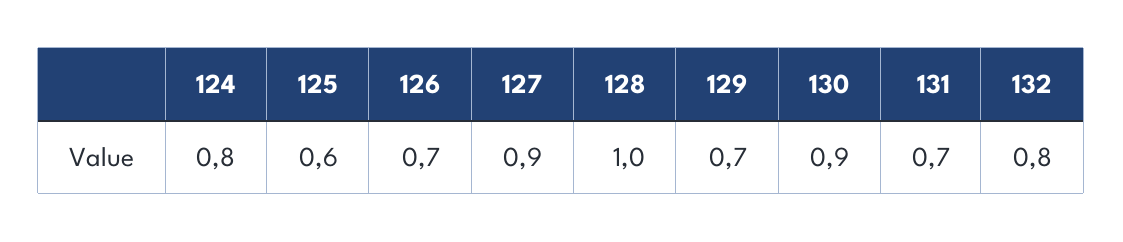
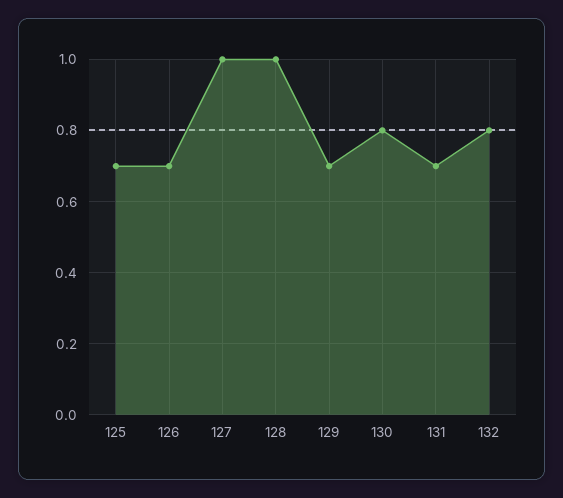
  {
-   "124": 0.8,
-   "125": 0.6,
+   "125": 0.7,
    "126": 0.7,
-   "127": 0.9,
+   "127": 1,
    "128": 1,
    "129": 0.7,
-   "130": 0.9,
+   "130": 0.8,
    "131": 0.7,
    "132": 0.8
  }

